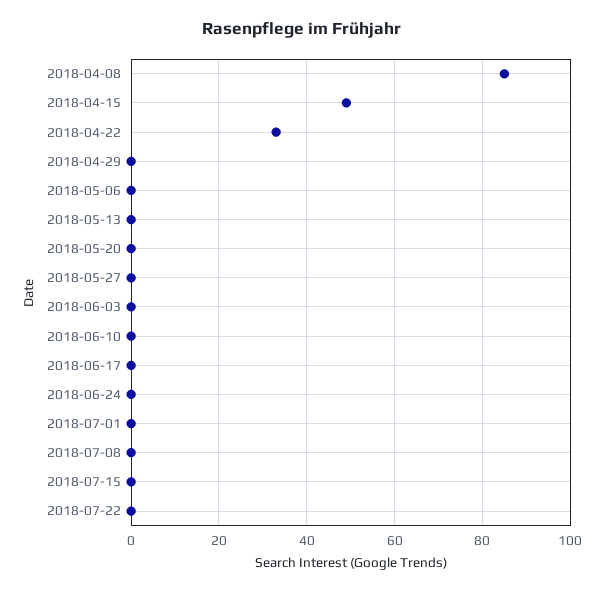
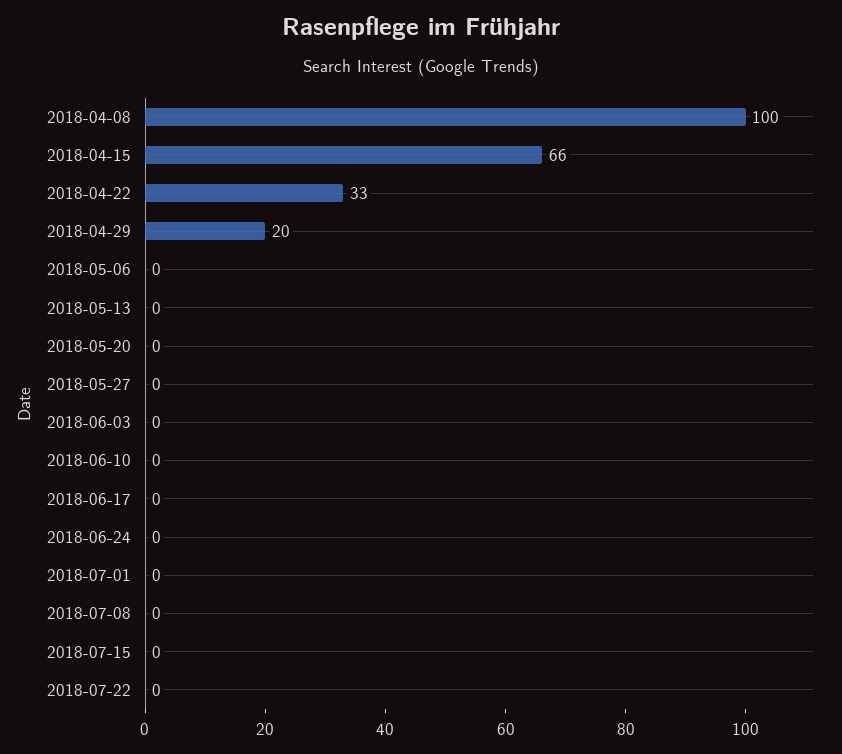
  {
-   "2018-04-08": 85,
+   "2018-04-08": 100,
-   "2018-04-15": 50,
+   "2018-04-15": 66,
    "2018-04-22": 33,
-   "2018-04-29": 0,
+   "2018-04-29": 20,
    "2018-05-06": 0,
    "2018-05-13": 0,
    "2018-05-20": 0,
    "2018-05-27": 0,
    "2018-06-03": 0,
    "2018-06-10": 0,
    "2018-06-17": 0,
    "2018-06-24": 0,
    "2018-07-01": 0,
    "2018-07-08": 0,
    "2018-07-15": 0,
    "2018-07-22": 0
  }

